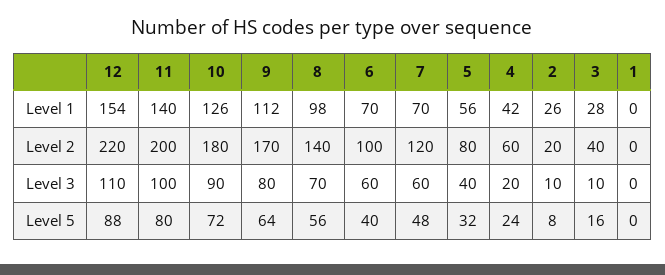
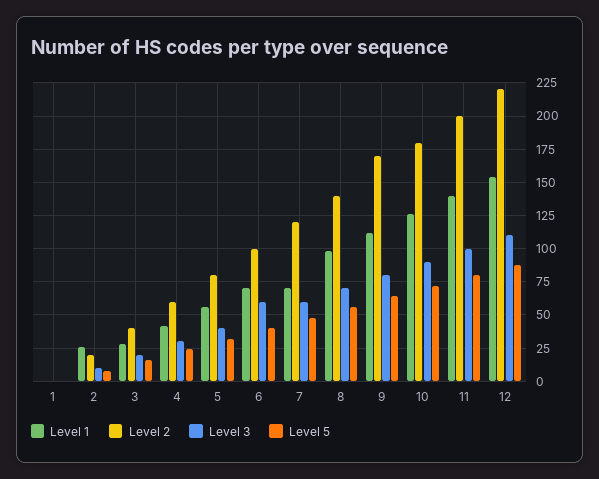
  {
    "Level 1": {
      "12": 154,
      "11": 140,
      "10": 126,
      "9": 112,
      "8": 98,
      "6": 70,
      "7": 70,
      "5": 56,
      "4": 42,
      "2": 26,
      "3": 28,
      "1": 0
    },
    "Level 2": {
      "12": 220,
      "11": 200,
      "10": 180,
      "9": 170,
      "8": 140,
      "6": 100,
      "7": 120,
      "5": 80,
      "4": 60,
      "2": 20,
      "3": 40,
      "1": 0
    },
    "Level 3": {
      "12": 110,
      "11": 100,
      "10": 90,
      "9": 80,
      "8": 70,
      "6": 60,
      "7": 60,
      "5": 40,
-     "4": 20,
+     "4": 30,
      "2": 10,
-     "3": 10,
+     "3": 20,
      "1": 0
    },
    "Level 5": {
      "12": 88,
      "11": 80,
      "10": 72,
      "9": 64,
      "8": 56,
      "6": 40,
      "7": 48,
      "5": 32,
      "4": 24,
      "2": 8,
      "3": 16,
      "1": 0
    }
  }

